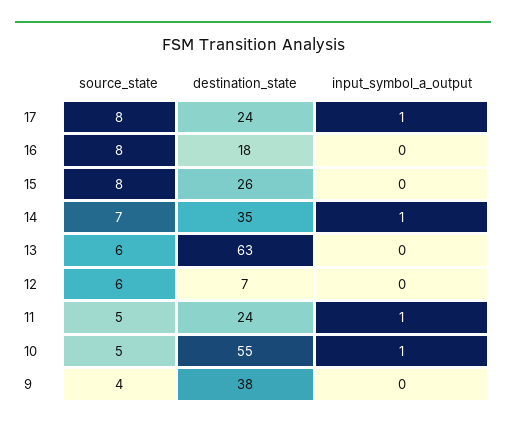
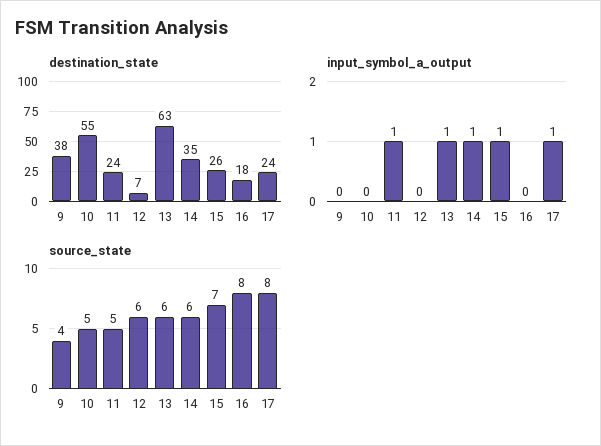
  {
    "source_state": {
      "17": 8,
      "16": 8,
-     "15": 8,
+     "15": 7,
-     "14": 7,
+     "14": 6,
      "13": 6,
      "12": 6,
      "11": 5,
      "10": 5,
      "9": 4
    },
    "destination_state": {
      "17": 24,
      "16": 18,
      "15": 26,
      "14": 35,
      "13": 63,
      "12": 7,
      "11": 24,
      "10": 55,
      "9": 38
    },
    "input_symbol_a_output": {
      "17": 1,
      "16": 0,
-     "15": 0,
+     "15": 1,
      "14": 1,
-     "13": 0,
+     "13": 1,
      "12": 0,
      "11": 1,
-     "10": 1,
+     "10": 0,
      "9": 0
    }
  }

